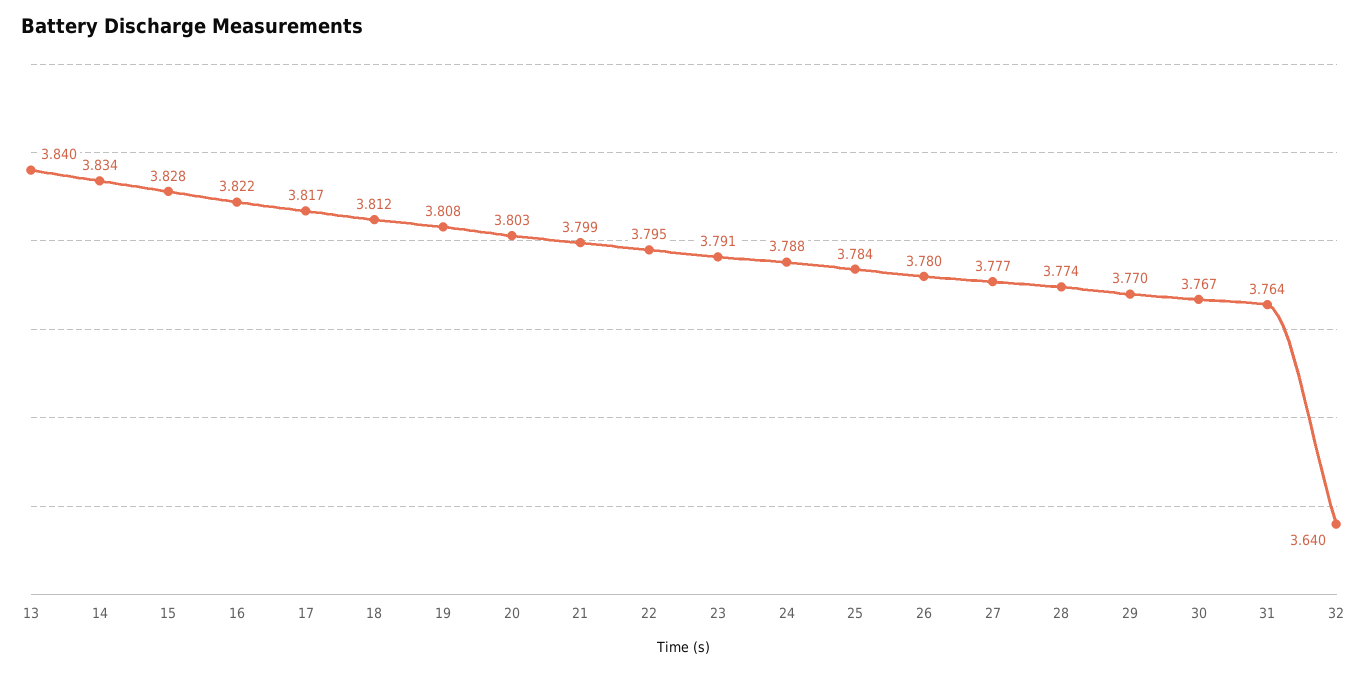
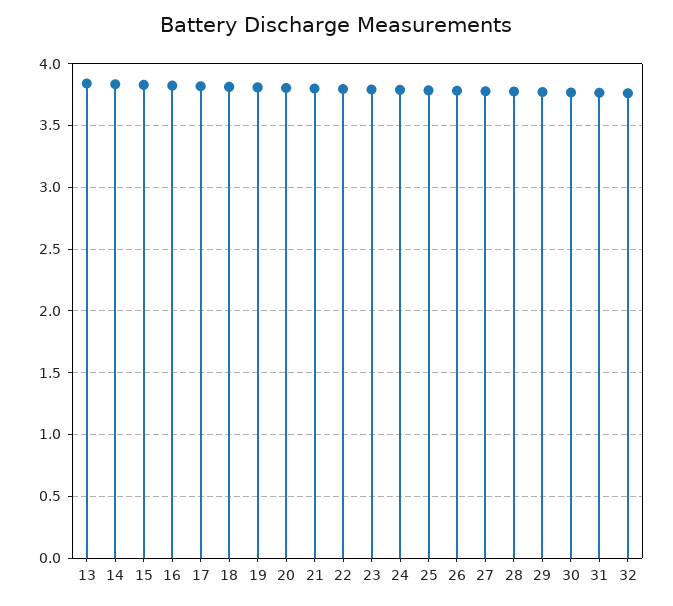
  {
    "13": 3.84,
    "14": 3.834,
    "15": 3.828,
    "16": 3.822,
    "17": 3.817,
    "18": 3.812,
    "19": 3.808,
    "20": 3.803,
    "21": 3.799,
    "22": 3.795,
    "23": 3.791,
    "24": 3.788,
    "25": 3.784,
    "26": 3.78,
    "27": 3.777,
    "28": 3.774,
    "29": 3.77,
    "30": 3.767,
    "31": 3.764,
-   "32": 3.64
+   "32": 3.75
  }

